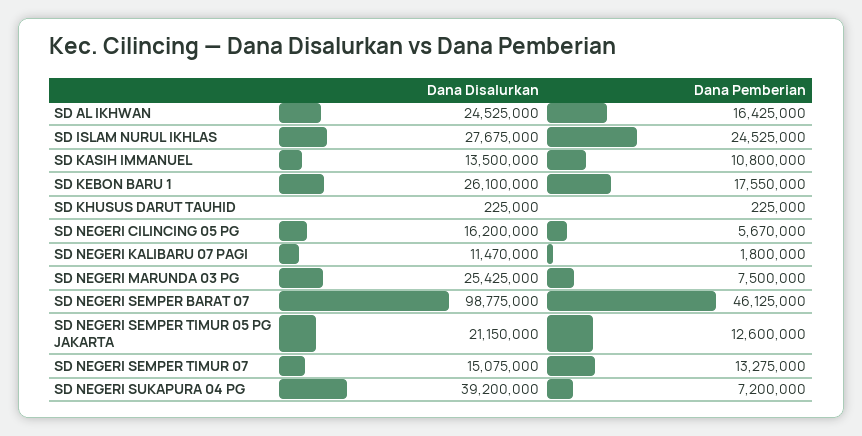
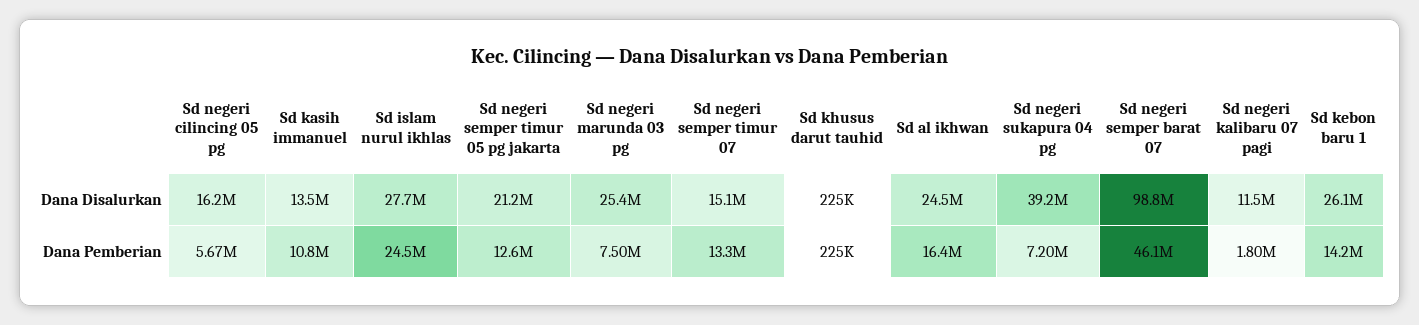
  {
    "Dana Disalurkan": {
      "SD AL IKHWAN": 24525000,
      "SD ISLAM NURUL IKHLAS": 27675000,
      "SD KASIH IMMANUEL": 13500000,
      "SD KEBON BARU 1": 26100000,
      "SD KHUSUS DARUT TAUHID": 225000,
      "SD NEGERI CILINCING 05 PG": 16200000,
      "SD NEGERI KALIBARU 07 PAGI": 11470000,
      "SD NEGERI MARUNDA 03 PG": 25425000,
      "SD NEGERI SEMPER BARAT 07": 98775000,
      "SD NEGERI SEMPER TIMUR 05 PG JAKARTA": 21150000,
      "SD NEGERI SEMPER TIMUR 07": 15075000,
      "SD NEGERI SUKAPURA 04 PG": 39200000
    },
    "Dana Pemberian": {
      "SD AL IKHWAN": 16425000,
      "SD ISLAM NURUL IKHLAS": 24525000,
      "SD KASIH IMMANUEL": 10800000,
-     "SD KEBON BARU 1": 17550000,
+     "SD KEBON BARU 1": 14200000,
      "SD KHUSUS DARUT TAUHID": 225000,
      "SD NEGERI CILINCING 05 PG": 5670000,
      "SD NEGERI KALIBARU 07 PAGI": 1800000,
      "SD NEGERI MARUNDA 03 PG": 7500000,
      "SD NEGERI SEMPER BARAT 07": 46125000,
      "SD NEGERI SEMPER TIMUR 05 PG JAKARTA": 12600000,
      "SD NEGERI SEMPER TIMUR 07": 13275000,
      "SD NEGERI SUKAPURA 04 PG": 7200000
    }
  }

